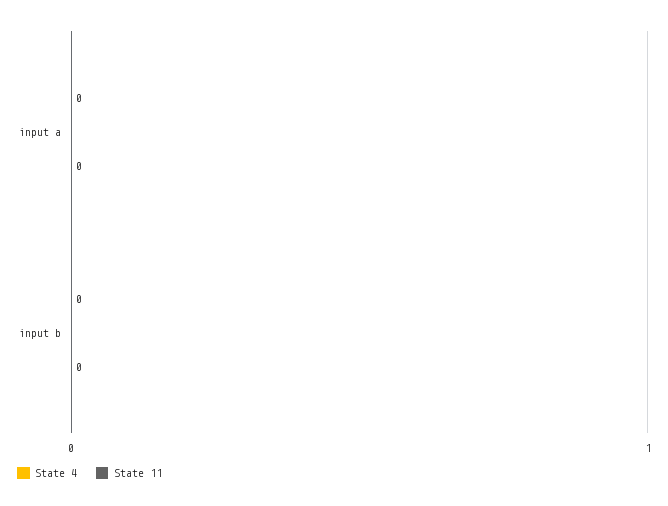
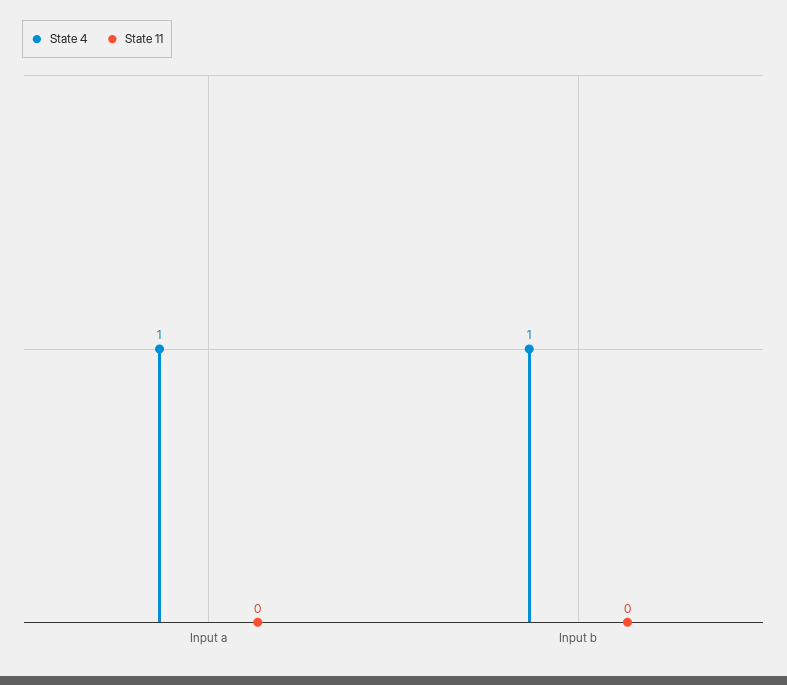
  {
    "State 4": {
-     "input a": 0,
+     "input a": 1,
-     "input b": 0
+     "input b": 1
    },
    "State 11": {
      "input a": 0,
      "input b": 0
    }
  }

